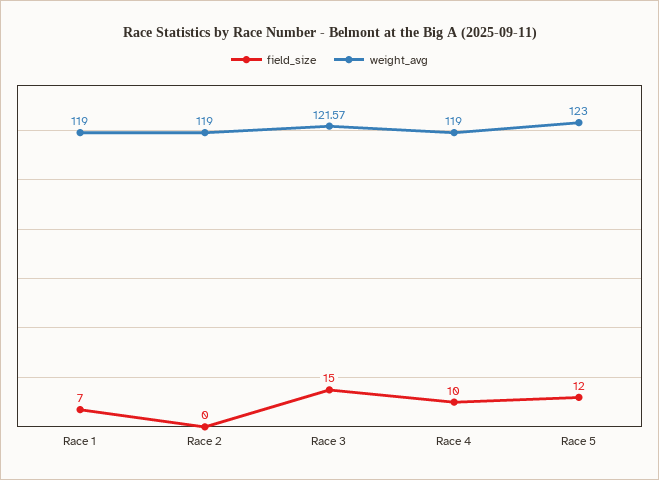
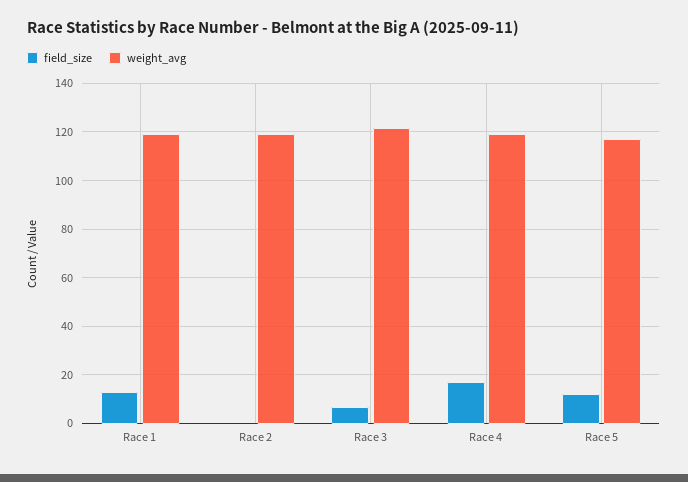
  {
    "field_size": {
-     "Race 1": 7,
+     "Race 1": 12.5,
      "Race 2": 0,
-     "Race 3": 15,
+     "Race 3": 7.5,
-     "Race 4": 10,
+     "Race 4": 17.5,
      "Race 5": 12
    },
    "weight_avg": {
      "Race 1": 119,
      "Race 2": 119,
      "Race 3": 121.57,
      "Race 4": 119,
-     "Race 5": 123
+     "Race 5": 117.5
    }
  }

